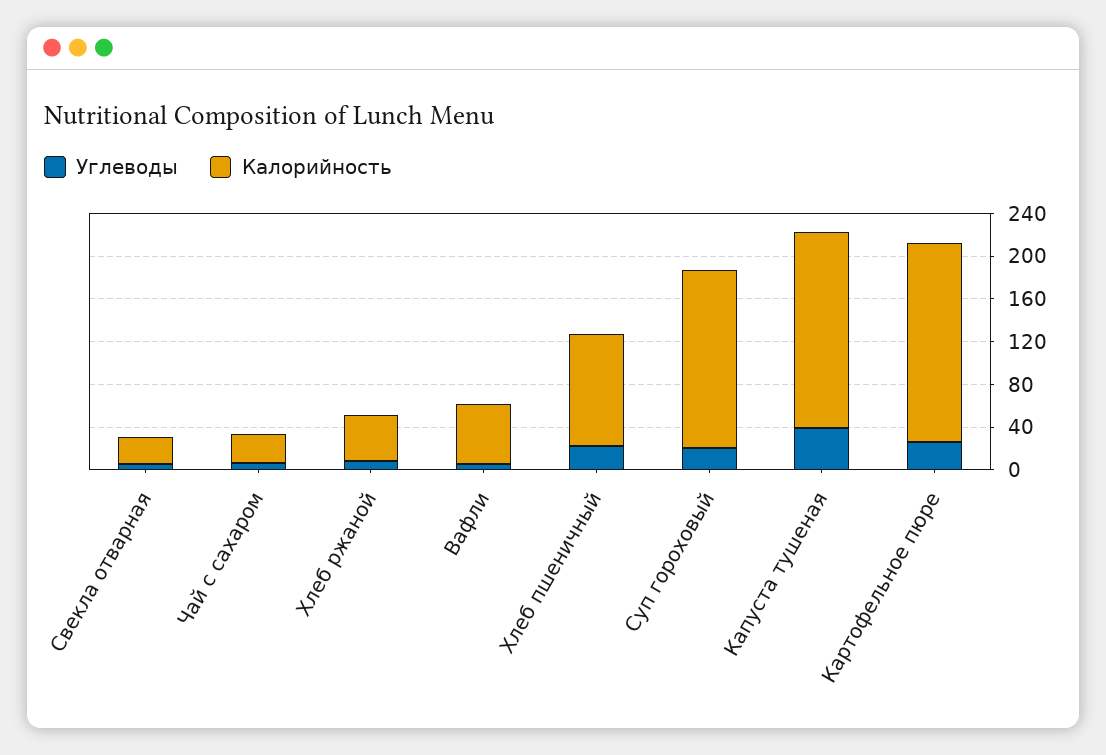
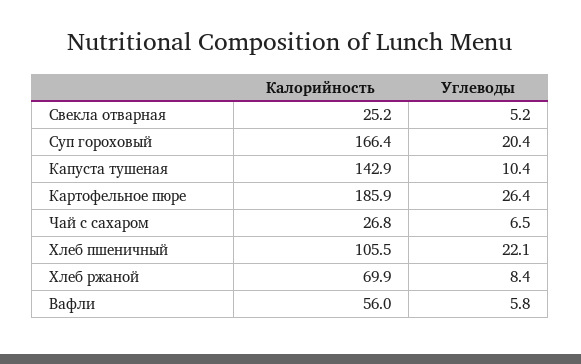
  {
    "Углеводы": {
      "Свекла отварная": 5.2,
      "Чай с сахаром": 6.5,
      "Хлеб ржаной": 8.4,
      "Вафли": 5.8,
      "Хлеб пшеничный": 22.1,
      "Суп гороховый": 20.4,
-     "Капуста тушеная": 40,
+     "Капуста тушеная": 10.4,
      "Картофельное пюре": 26.4
    },
    "Калорийность": {
      "Свекла отварная": 25.2,
      "Чай с сахаром": 26.8,
-     "Хлеб ржаной": 40,
+     "Хлеб ржаной": 69.9,
      "Вафли": 56,
      "Хлеб пшеничный": 105.5,
      "Суп гороховый": 166.4,
-     "Капуста тушеная": 180,
+     "Капуста тушеная": 142.9,
      "Картофельное пюре": 185.9
    }
  }

